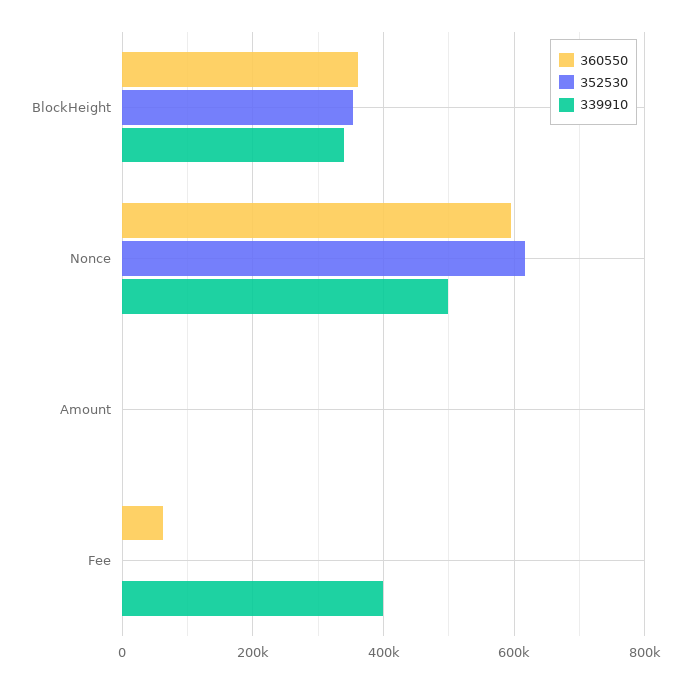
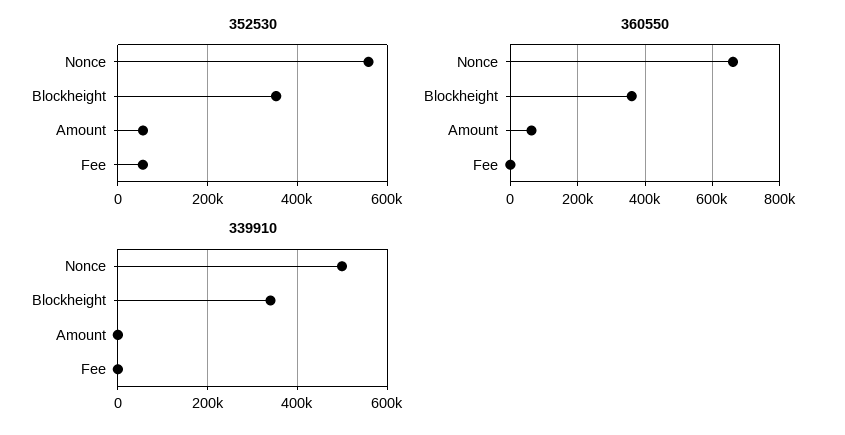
  {
    "360550": {
      "BlockHeight": 360000,
-     "Nonce": 600000,
+     "Nonce": 660000,
-     "Amount": 0,
+     "Amount": 60000,
-     "Fee": 60000
+     "Fee": 0
    },
    "352530": {
      "BlockHeight": 360000,
-     "Nonce": 620000,
+     "Nonce": 560000,
-     "Amount": 0,
+     "Amount": 60000,
-     "Fee": 0
+     "Fee": 60000
    },
    "339910": {
      "BlockHeight": 340000,
      "Nonce": 500000,
      "Amount": 0,
-     "Fee": 400000
+     "Fee": 0
    }
  }

